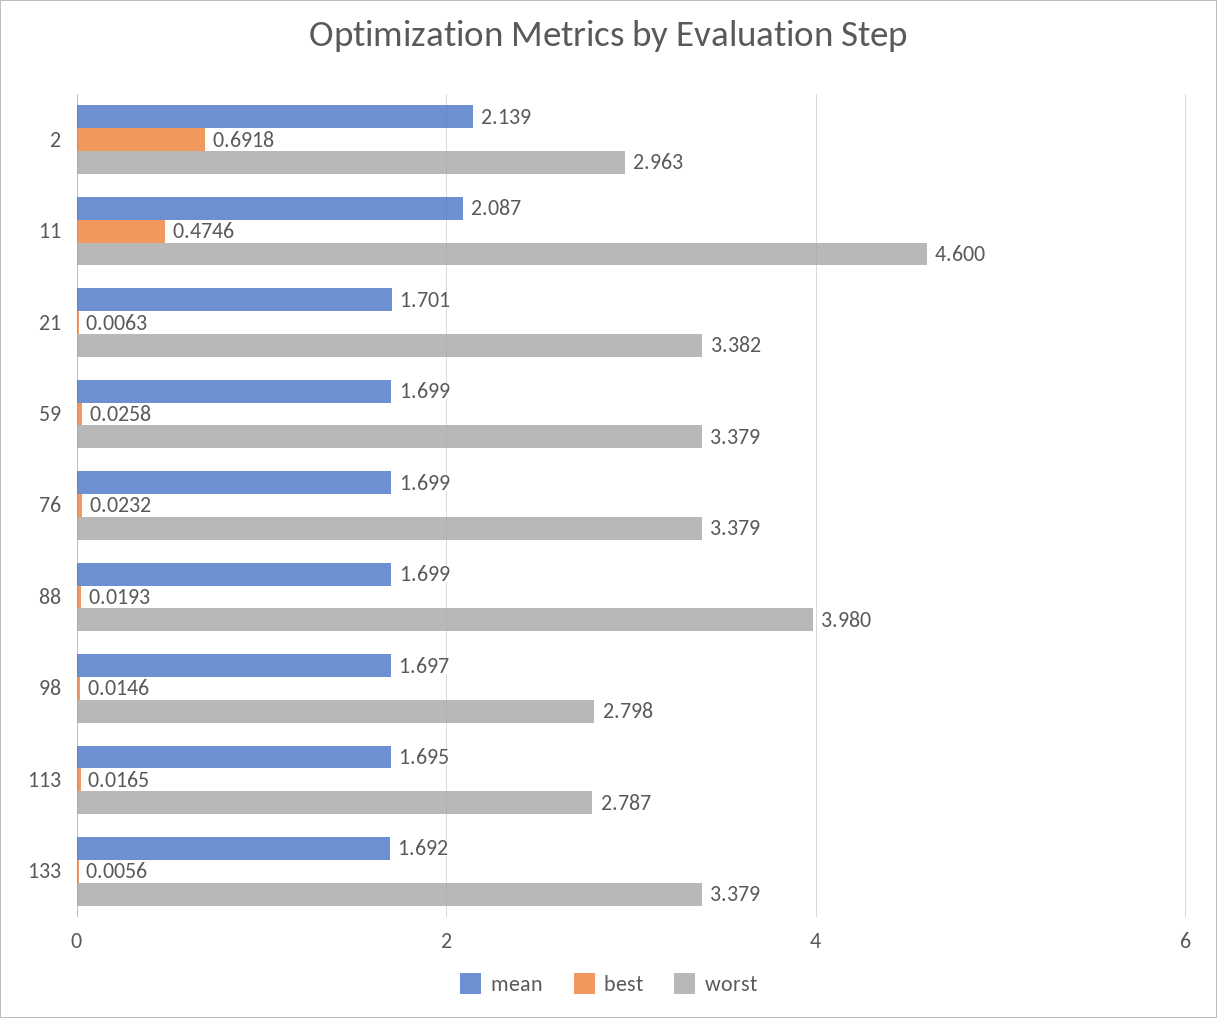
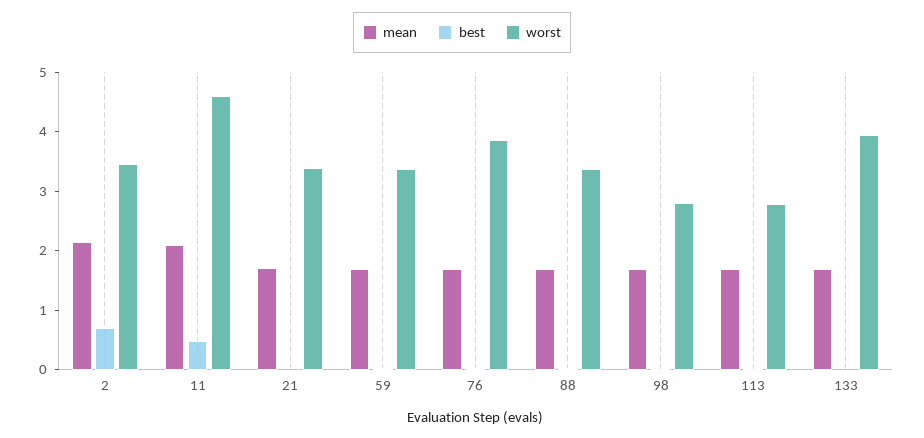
  {
    "mean": {
      "2": 2.139,
      "11": 2.087,
      "21": 1.701,
      "59": 1.699,
      "76": 1.699,
      "88": 1.699,
      "98": 1.697,
      "113": 1.695,
      "133": 1.692
    },
    "best": {
      "2": 0.6918,
      "11": 0.4746,
      "21": 0.0063,
      "59": 0.0258,
      "76": 0.0232,
      "88": 0.0193,
      "98": 0.0146,
      "113": 0.0165,
      "133": 0.0056
    },
    "worst": {
-     "2": 2.963,
+     "2": 3.4,
      "11": 4.6,
      "21": 3.382,
      "59": 3.379,
-     "76": 3.379,
+     "76": 3.8,
-     "88": 3.98,
+     "88": 3.4,
      "98": 2.798,
      "113": 2.787,
-     "133": 3.379
+     "133": 4
    }
  }

